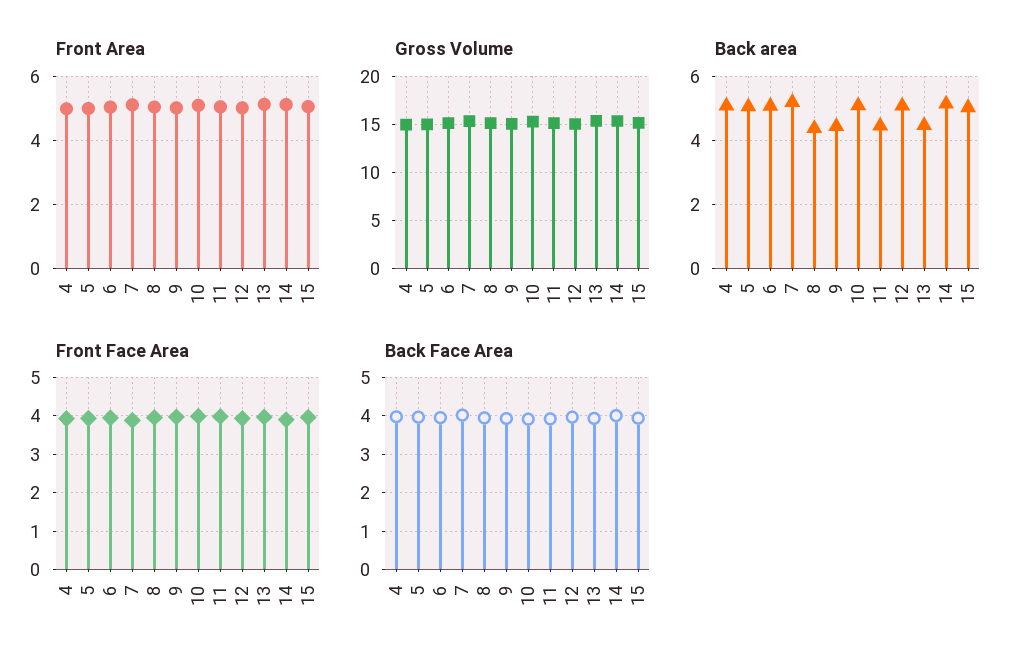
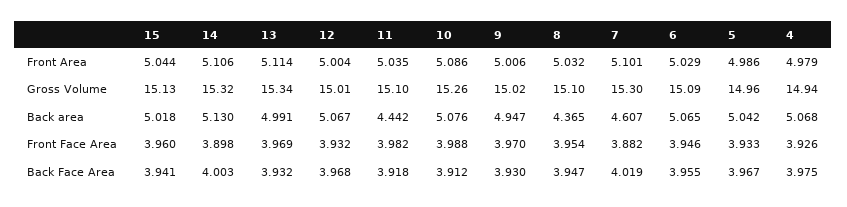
  {
    "Front Area": {
      "4": 4.979,
      "5": 4.986,
      "6": 5.029,
      "7": 5.101,
      "8": 5.032,
      "9": 5.006,
      "10": 5.086,
      "11": 5.035,
      "12": 5.004,
      "13": 5.114,
      "14": 5.106,
      "15": 5.044
    },
    "Gross Volume": {
      "4": 14.94,
      "5": 14.96,
      "6": 15.09,
      "7": 15.3,
      "8": 15.1,
      "9": 15.02,
      "10": 15.26,
      "11": 15.1,
      "12": 15.01,
      "13": 15.34,
      "14": 15.32,
      "15": 15.13
    },
    "Back area": {
      "4": 5.068,
      "5": 5.042,
      "6": 5.065,
-     "7": 5.2,
+     "7": 4.607,
      "8": 4.365,
-     "9": 4.4,
+     "9": 4.947,
      "10": 5.076,
      "11": 4.442,
      "12": 5.067,
-     "13": 4.4,
+     "13": 4.991,
      "14": 5.13,
      "15": 5.018
    },
    "Front Face Area": {
      "4": 3.926,
      "5": 3.933,
      "6": 3.946,
      "7": 3.882,
      "8": 3.954,
      "9": 3.97,
      "10": 3.988,
      "11": 3.982,
      "12": 3.932,
      "13": 3.969,
      "14": 3.898,
      "15": 3.96
    },
    "Back Face Area": {
      "4": 3.975,
      "5": 3.967,
      "6": 3.955,
      "7": 4.019,
      "8": 3.947,
      "9": 3.93,
      "10": 3.912,
      "11": 3.918,
      "12": 3.968,
      "13": 3.932,
      "14": 4.003,
      "15": 3.941
    }
  }

